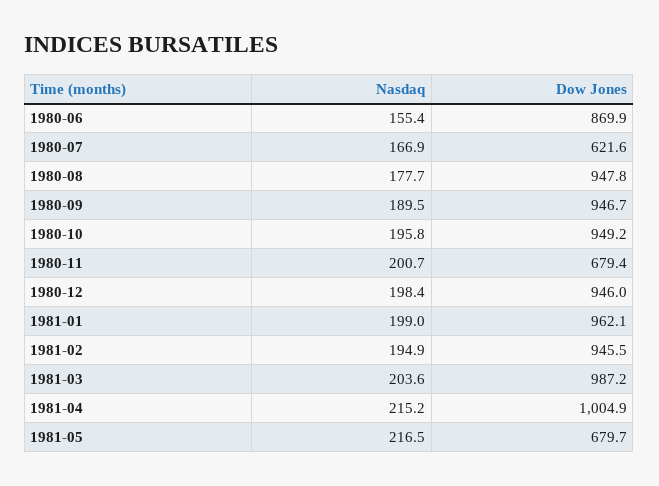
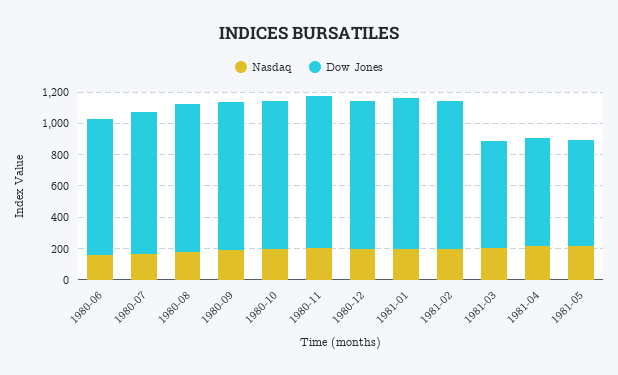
  {
    "Nasdaq": {
      "1980-06": 155.4,
      "1980-07": 166.9,
      "1980-08": 177.7,
      "1980-09": 189.5,
      "1980-10": 195.8,
      "1980-11": 200.7,
      "1980-12": 198.4,
      "1981-01": 199,
      "1981-02": 194.9,
      "1981-03": 203.6,
      "1981-04": 215.2,
      "1981-05": 216.5
    },
    "Dow Jones": {
      "1980-06": 869.9,
-     "1980-07": 621.6,
+     "1980-07": 900,
      "1980-08": 947.8,
      "1980-09": 946.7,
      "1980-10": 949.2,
-     "1980-11": 679.4,
+     "1980-11": 1000,
      "1980-12": 946,
      "1981-01": 962.1,
      "1981-02": 945.5,
-     "1981-03": 987.2,
+     "1981-03": 700,
-     "1981-04": 1004.9,
+     "1981-04": 700,
      "1981-05": 679.7
    }
  }

